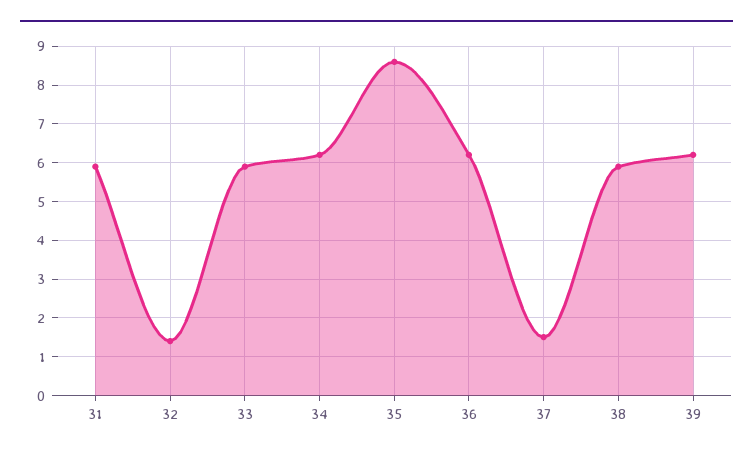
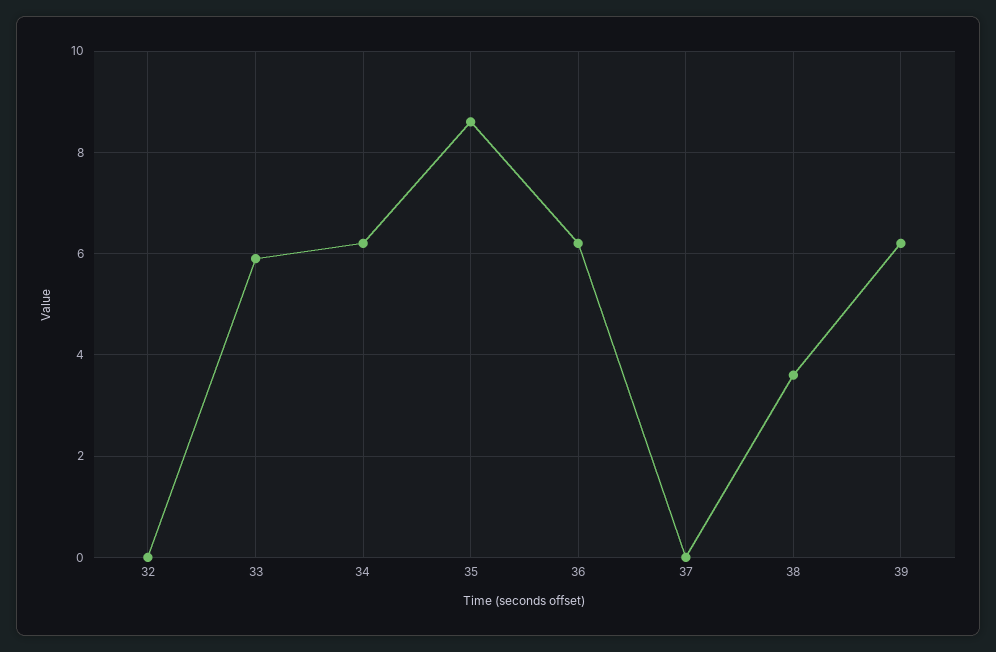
  {
-   "31": 6,
-   "32": 1.5,
+   "32": 0,
    "33": 6,
    "34": 6,
    "35": 8.5,
    "36": 6,
-   "37": 1.5,
+   "37": 0,
-   "38": 6,
+   "38": 3.5,
    "39": 6
  }

